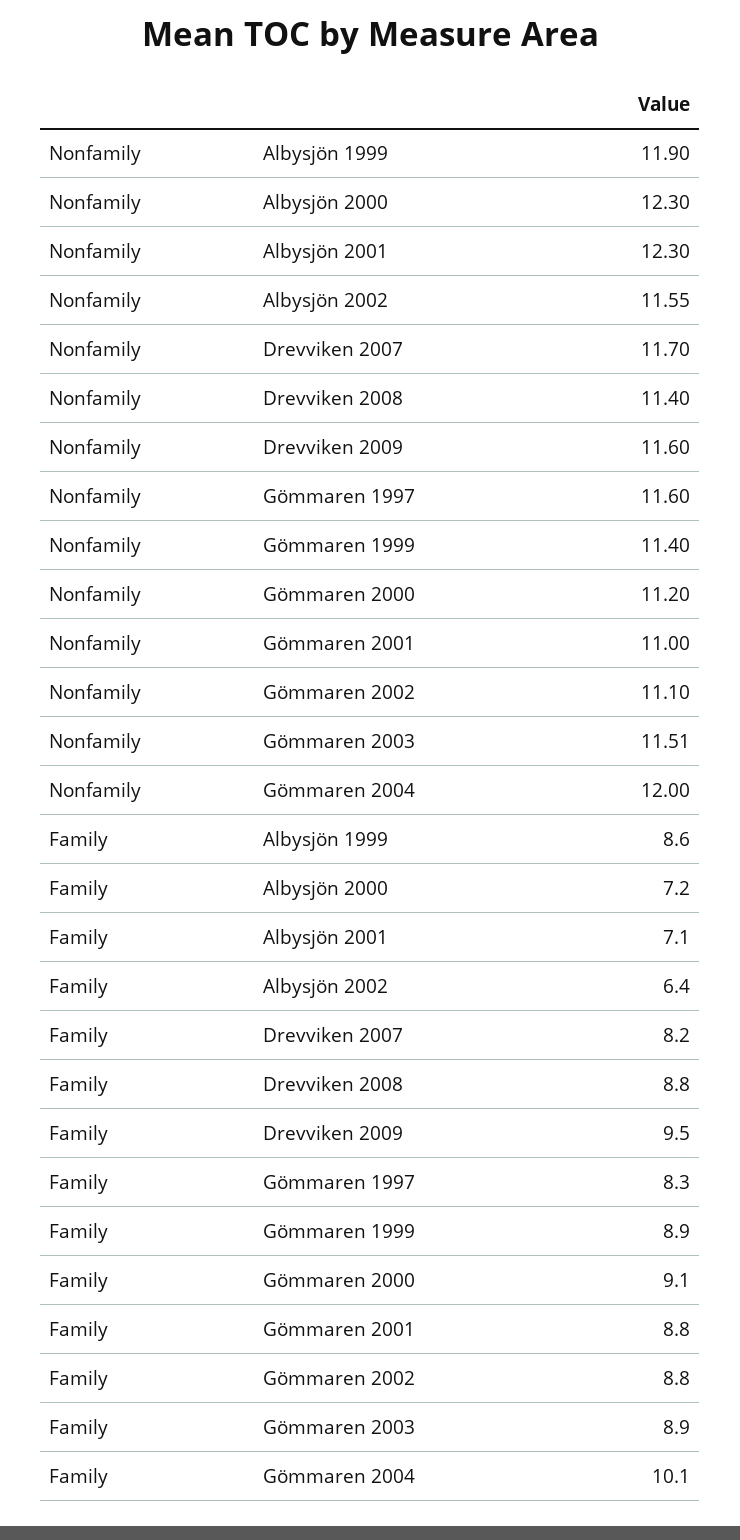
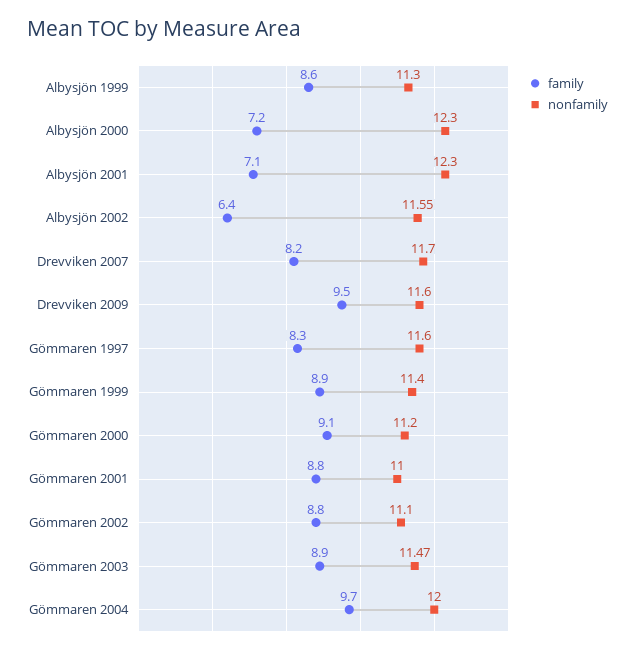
  {
    "Nonfamily": {
-     "Albysjön 1999": 11.9,
+     "Albysjön 1999": 11.3,
      "Albysjön 2000": 12.3,
      "Albysjön 2001": 12.3,
      "Albysjön 2002": 11.55,
      "Drevviken 2007": 11.7,
-     "Drevviken 2008": 11.4,
      "Drevviken 2009": 11.6,
      "Gömmaren 1997": 11.6,
      "Gömmaren 1999": 11.4,
      "Gömmaren 2000": 11.2,
      "Gömmaren 2001": 11,
      "Gömmaren 2002": 11.1,
-     "Gömmaren 2003": 11.51,
+     "Gömmaren 2003": 11.47,
      "Gömmaren 2004": 12
    },
    "Family": {
      "Albysjön 1999": 8.6,
      "Albysjön 2000": 7.2,
      "Albysjön 2001": 7.1,
      "Albysjön 2002": 6.4,
      "Drevviken 2007": 8.2,
-     "Drevviken 2008": 8.8,
      "Drevviken 2009": 9.5,
      "Gömmaren 1997": 8.3,
      "Gömmaren 1999": 8.9,
      "Gömmaren 2000": 9.1,
      "Gömmaren 2001": 8.8,
      "Gömmaren 2002": 8.8,
      "Gömmaren 2003": 8.9,
-     "Gömmaren 2004": 10.1
+     "Gömmaren 2004": 9.7
    }
  }

